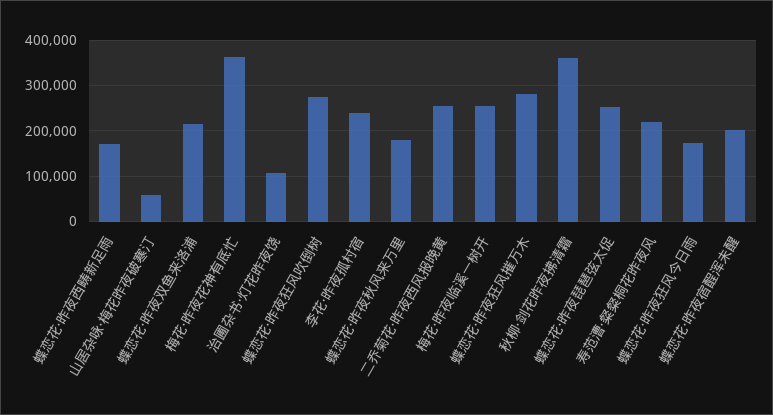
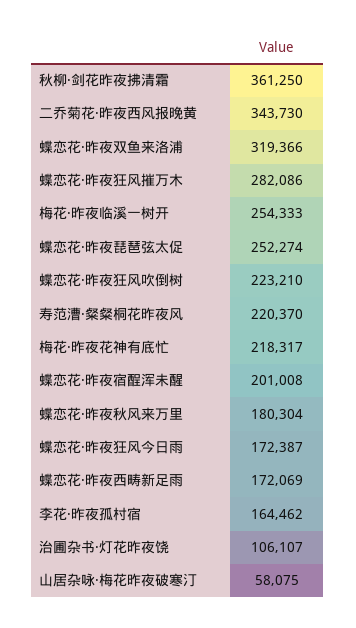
  {
    "蝶恋花·昨夜西畴新足雨": 172069,
    "山居杂咏·梅花昨夜破寒汀": 58075,
-   "蝶恋花·昨夜双鱼来洛浦": 220000,
+   "蝶恋花·昨夜双鱼来洛浦": 319366,
-   "梅花·昨夜花神有底忙": 360000,
+   "梅花·昨夜花神有底忙": 218317,
    "治圃杂书·灯花昨夜饶": 106107,
-   "蝶恋花·昨夜狂风吹倒树": 280000,
+   "蝶恋花·昨夜狂风吹倒树": 223210,
-   "李花·昨夜孤村宿": 240000,
+   "李花·昨夜孤村宿": 164462,
    "蝶恋花·昨夜秋风来万里": 180304,
-   "二乔菊花·昨夜西风报晚黄": 260000,
+   "二乔菊花·昨夜西风报晚黄": 343730,
    "梅花·昨夜临溪一树开": 254333,
    "蝶恋花·昨夜狂风摧万木": 282086,
    "秋柳·剑花昨夜拂清霜": 361250,
    "蝶恋花·昨夜琵琶弦太促": 252274,
    "寿范漕·粲粲桐花昨夜风": 220370,
    "蝶恋花·昨夜狂风今日雨": 172387,
    "蝶恋花·昨夜宿酲浑未醒": 201008
  }

